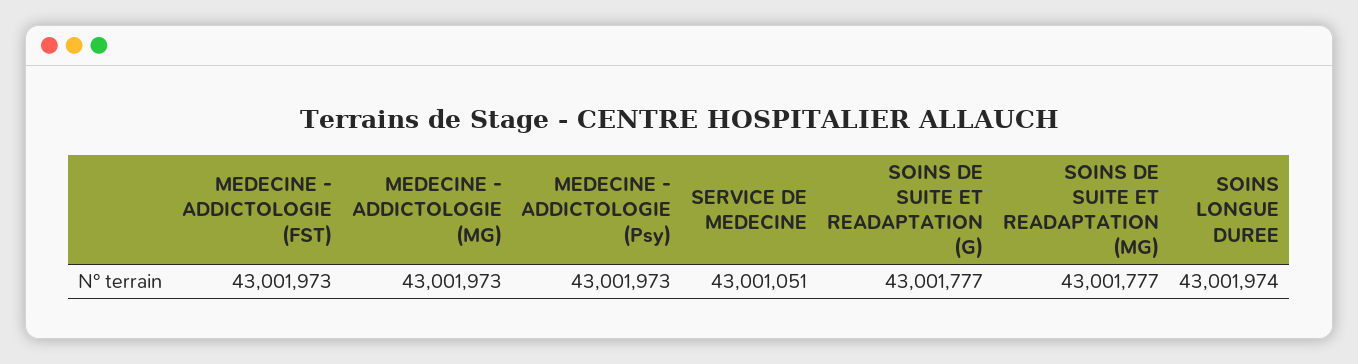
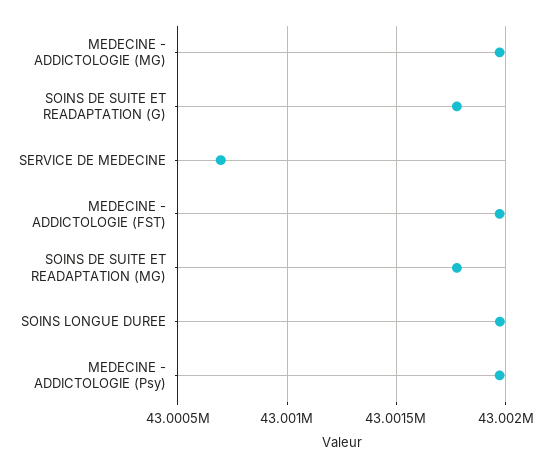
  {
    "MEDECINE - ADDICTOLOGIE (FST)": 43001973,
    "MEDECINE - ADDICTOLOGIE (MG)": 43001973,
    "MEDECINE - ADDICTOLOGIE (Psy)": 43001973,
-   "SERVICE DE MEDECINE": 43001051,
+   "SERVICE DE MEDECINE": 43000700,
    "SOINS DE SUITE ET READAPTATION (G)": 43001777,
    "SOINS DE SUITE ET READAPTATION (MG)": 43001777,
    "SOINS LONGUE DUREE": 43001974
  }

